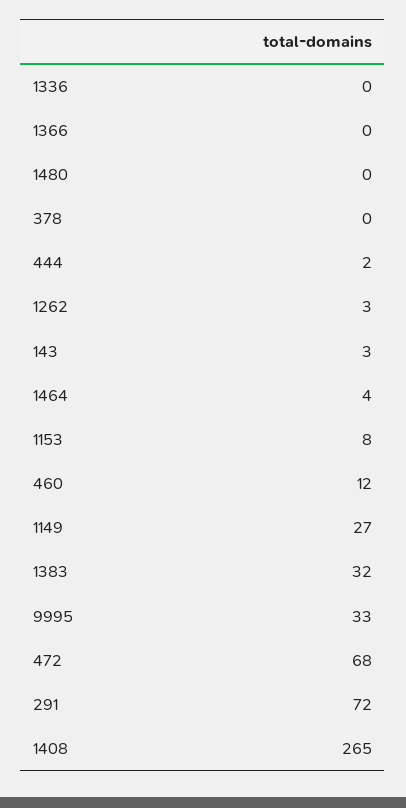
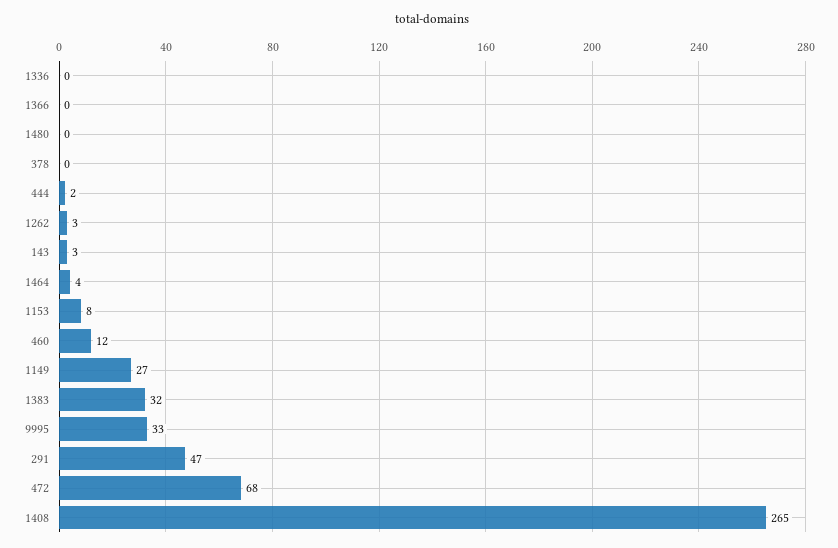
  {
    "1336": 0,
    "1366": 0,
    "1480": 0,
    "378": 0,
    "444": 2,
    "1262": 3,
    "143": 3,
    "1464": 4,
    "1153": 8,
    "460": 12,
    "1149": 27,
    "1383": 32,
    "9995": 33,
    "472": 68,
-   "291": 72,
+   "291": 47,
    "1408": 265
  }

